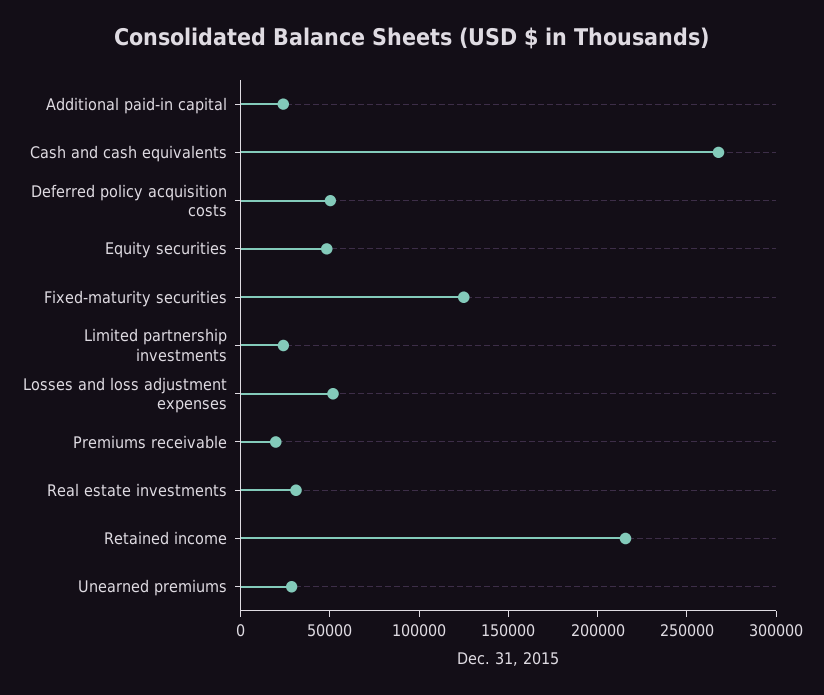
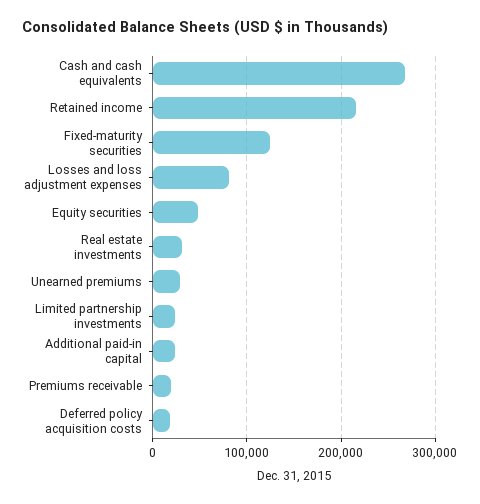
  {
    "Additional paid-in capital": 20000,
    "Cash and cash equivalents": 270000,
-   "Deferred policy acquisition costs": 50000,
+   "Deferred policy acquisition costs": 20000,
    "Equity securities": 50000,
    "Fixed-maturity securities": 130000,
    "Limited partnership investments": 20000,
-   "Losses and loss adjustment expenses": 50000,
+   "Losses and loss adjustment expenses": 80000,
    "Premiums receivable": 20000,
    "Real estate investments": 30000,
    "Retained income": 220000,
    "Unearned premiums": 30000
  }

